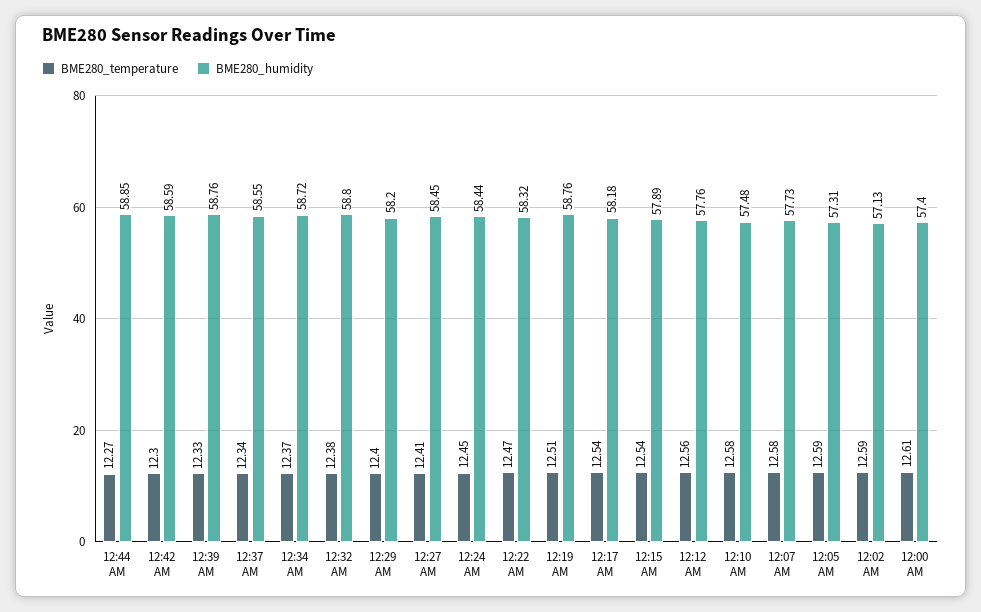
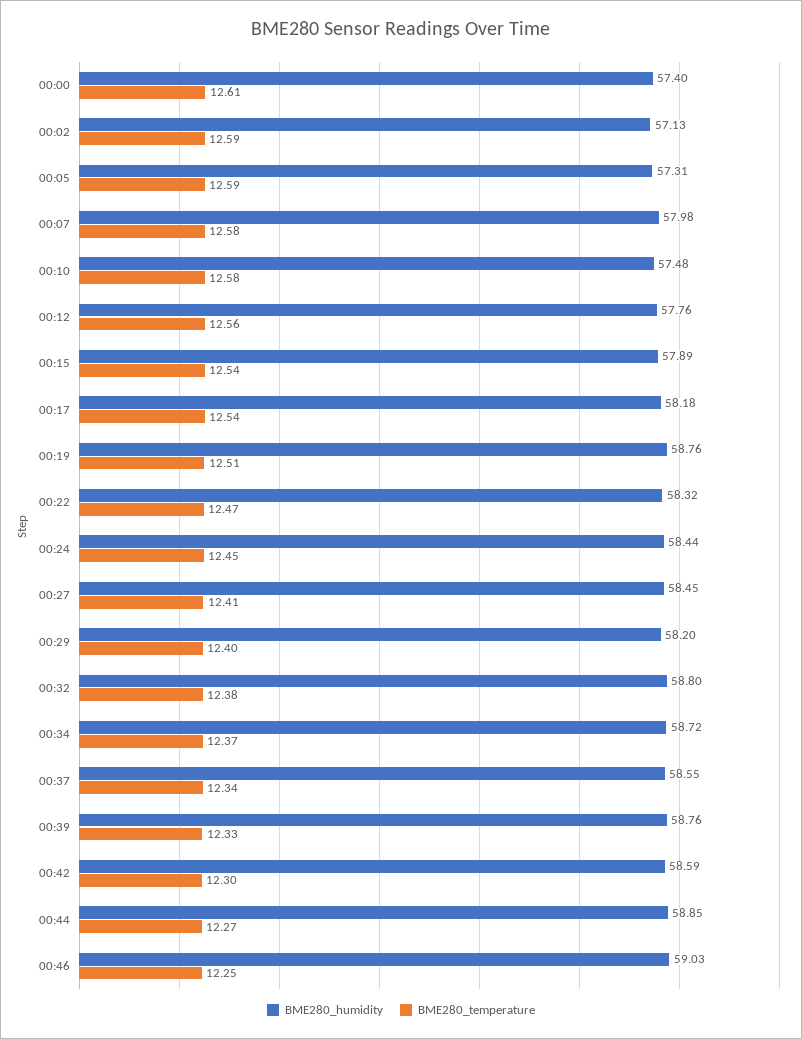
  {
    "BME280_temperature": {
      "12:44 AM": 12.27,
      "12:42 AM": 12.3,
      "12:39 AM": 12.33,
      "12:37 AM": 12.34,
      "12:34 AM": 12.37,
      "12:32 AM": 12.38,
      "12:29 AM": 12.4,
      "12:27 AM": 12.41,
      "12:24 AM": 12.45,
      "12:22 AM": 12.47,
      "12:19 AM": 12.51,
      "12:17 AM": 12.54,
      "12:15 AM": 12.54,
      "12:12 AM": 12.56,
      "12:10 AM": 12.58,
      "12:07 AM": 12.58,
      "12:05 AM": 12.59,
      "12:02 AM": 12.59,
-     "12:00 AM": 12.61
+     "12:00 AM": 12.61,
+     "00:46": 12.25
    },
    "BME280_humidity": {
      "12:44 AM": 58.85,
      "12:42 AM": 58.59,
      "12:39 AM": 58.76,
      "12:37 AM": 58.55,
      "12:34 AM": 58.72,
      "12:32 AM": 58.8,
      "12:29 AM": 58.2,
      "12:27 AM": 58.45,
      "12:24 AM": 58.44,
      "12:22 AM": 58.32,
      "12:19 AM": 58.76,
      "12:17 AM": 58.18,
      "12:15 AM": 57.89,
      "12:12 AM": 57.76,
      "12:10 AM": 57.48,
-     "12:07 AM": 57.73,
+     "12:07 AM": 57.98,
      "12:05 AM": 57.31,
      "12:02 AM": 57.13,
-     "12:00 AM": 57.4
+     "12:00 AM": 57.4,
+     "00:46": 59.03
    }
  }

